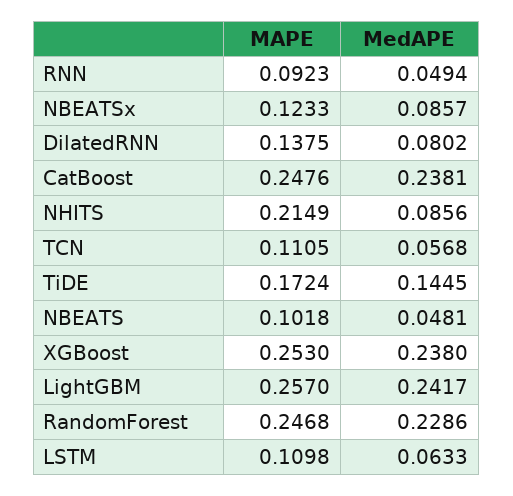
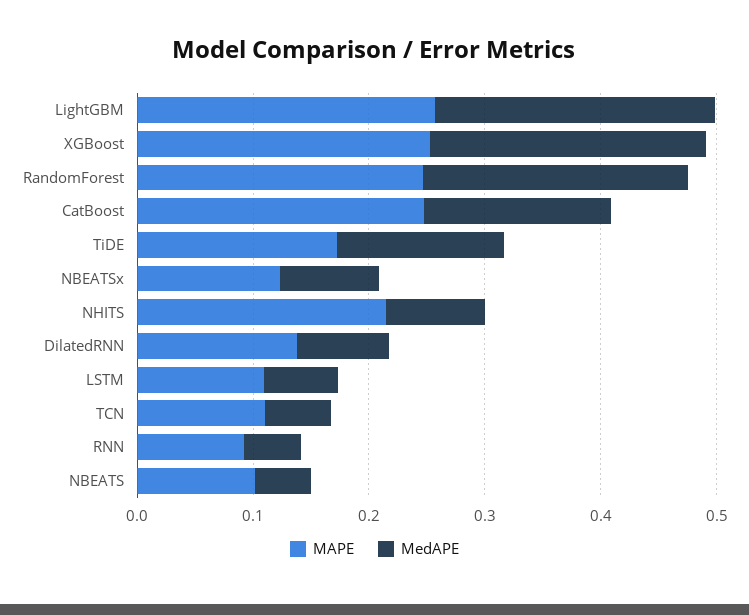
  {
    "MAPE": {
      "RNN": 0.0923,
      "NBEATSx": 0.1233,
      "DilatedRNN": 0.1375,
      "CatBoost": 0.2476,
      "NHITS": 0.2149,
      "TCN": 0.1105,
      "TiDE": 0.1724,
      "NBEATS": 0.1018,
      "XGBoost": 0.253,
      "LightGBM": 0.257,
      "RandomForest": 0.2468,
      "LSTM": 0.1098
    },
    "MedAPE": {
      "RNN": 0.0494,
      "NBEATSx": 0.0857,
      "DilatedRNN": 0.0802,
-     "CatBoost": 0.2381,
+     "CatBoost": 0.16,
      "NHITS": 0.0856,
      "TCN": 0.0568,
      "TiDE": 0.1445,
      "NBEATS": 0.0481,
      "XGBoost": 0.238,
      "LightGBM": 0.2417,
      "RandomForest": 0.2286,
      "LSTM": 0.0633
    }
  }

